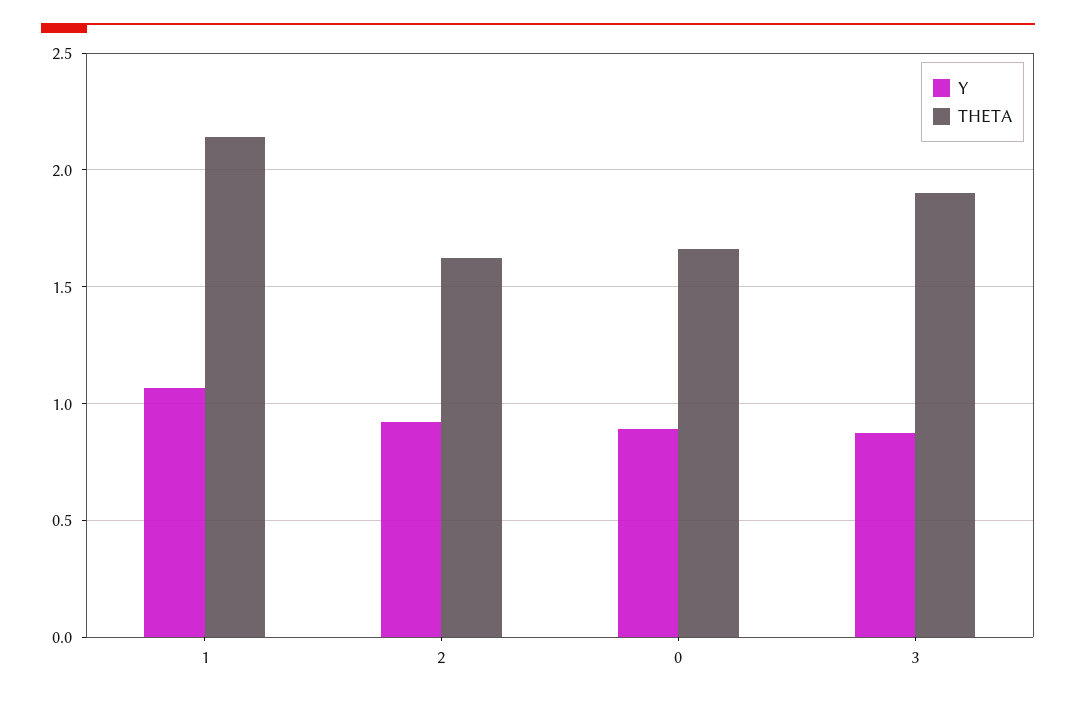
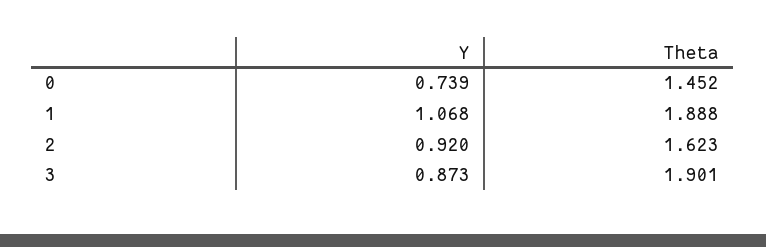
  {
    "Y": {
      "1": 1.068,
      "2": 0.92,
-     "0": 0.9,
+     "0": 0.739,
      "3": 0.873
    },
    "THETA": {
-     "1": 2.15,
+     "1": 1.888,
      "2": 1.623,
-     "0": 1.65,
+     "0": 1.452,
      "3": 1.901
    }
  }

